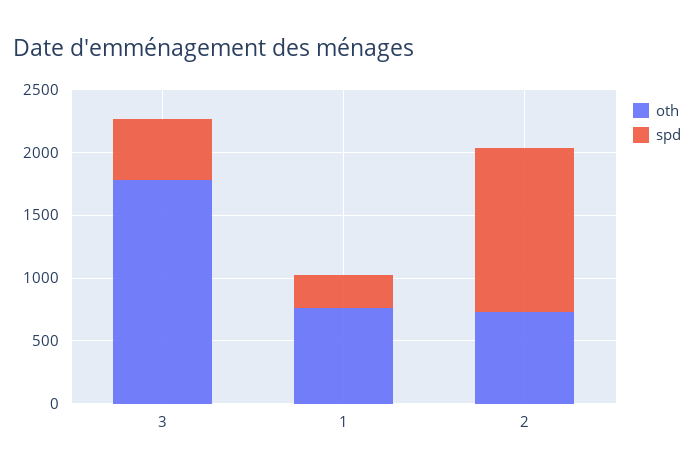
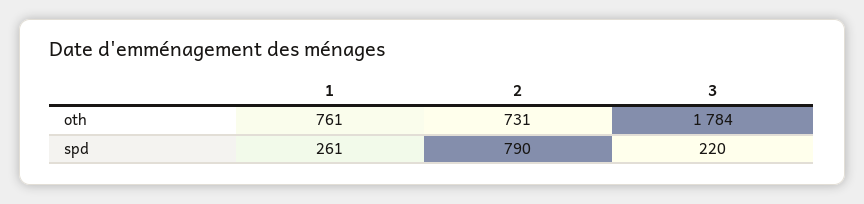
  {
    "oth": {
      "3": 1784,
      "1": 761,
      "2": 731
    },
    "spd": {
-     "3": 500,
+     "3": 220,
      "1": 261,
-     "2": 1300
+     "2": 790
    }
  }

